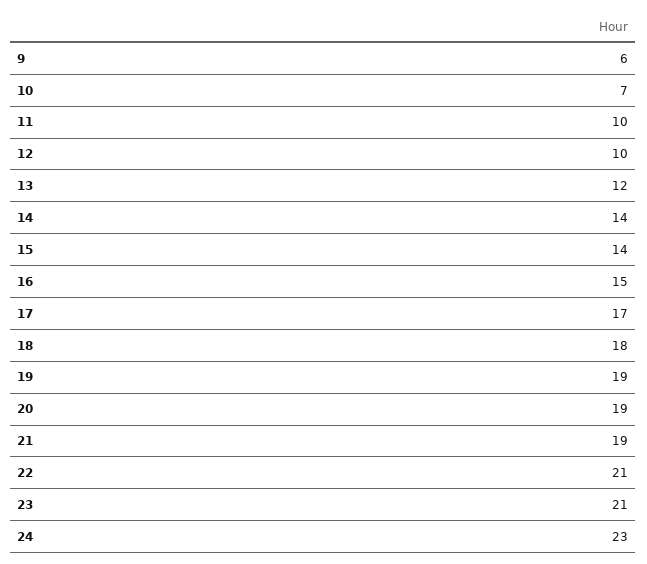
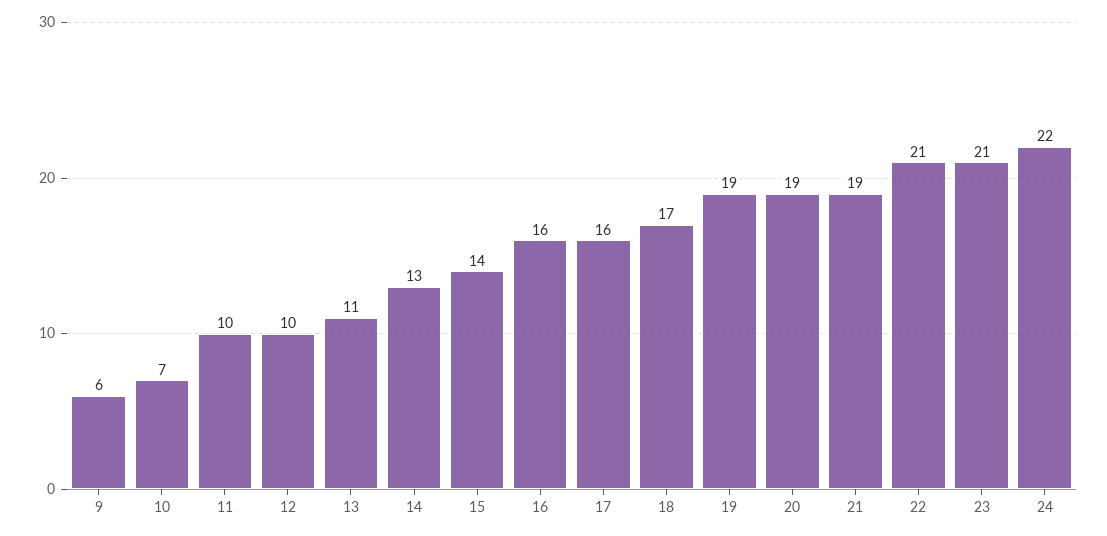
  {
    "9": 6,
    "10": 7,
    "11": 10,
    "12": 10,
-   "13": 12,
+   "13": 11,
-   "14": 14,
+   "14": 13,
    "15": 14,
-   "16": 15,
+   "16": 16,
-   "17": 17,
+   "17": 16,
-   "18": 18,
+   "18": 17,
    "19": 19,
    "20": 19,
    "21": 19,
    "22": 21,
    "23": 21,
-   "24": 23
+   "24": 22
  }

